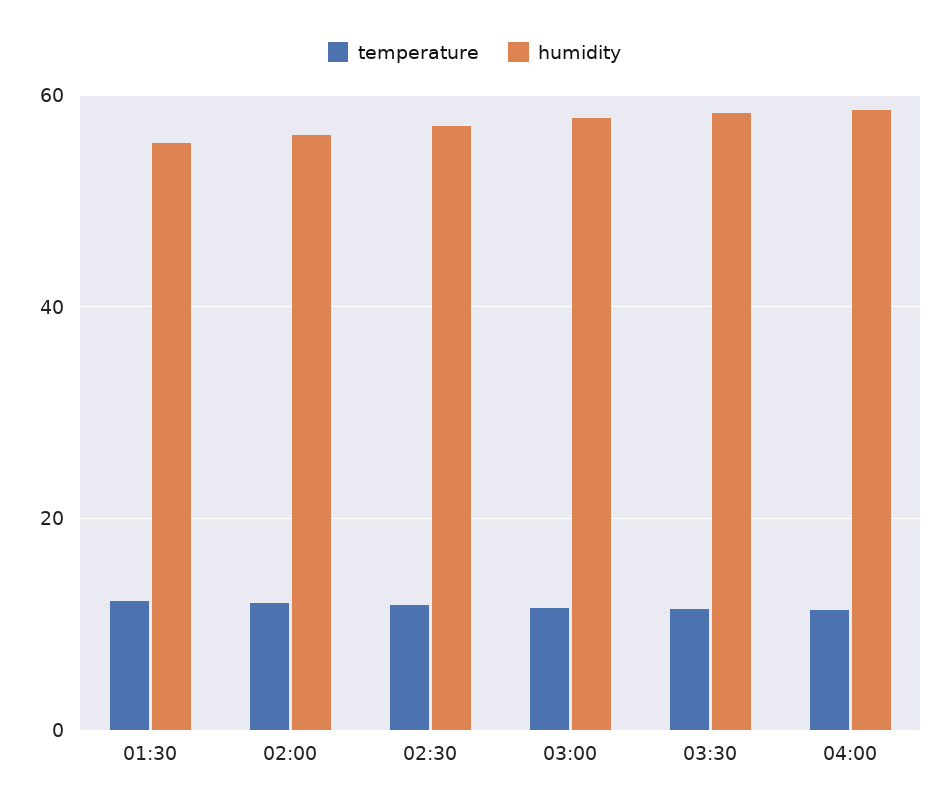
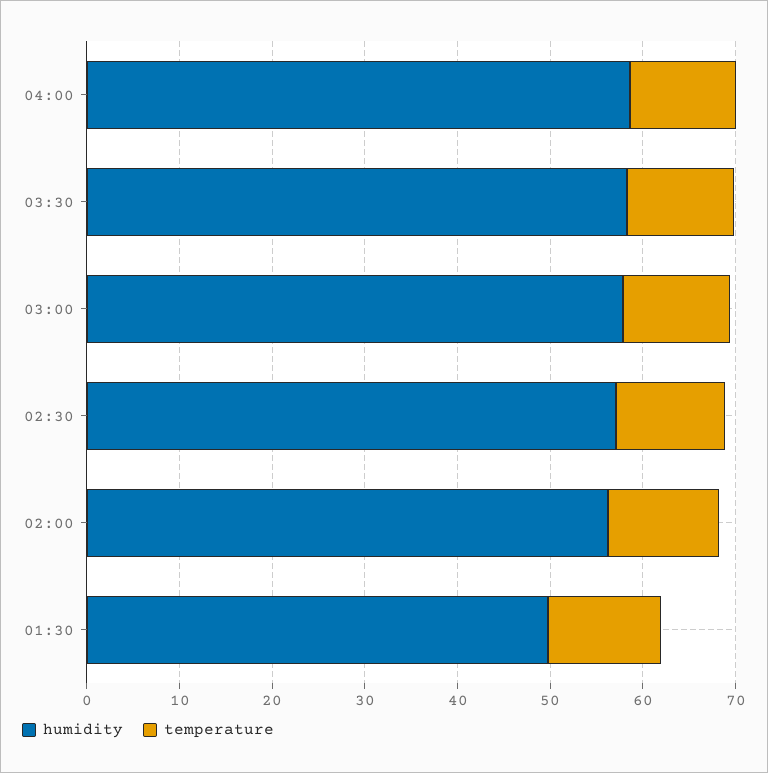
  {
    "temperature": {
      "01:30": 12,
      "02:00": 12,
      "02:30": 12,
      "03:00": 12,
      "03:30": 12,
      "04:00": 12
    },
    "humidity": {
-     "01:30": 56,
+     "01:30": 50,
      "02:00": 56,
      "02:30": 58,
      "03:00": 58,
      "03:30": 58,
      "04:00": 58
    }
  }

